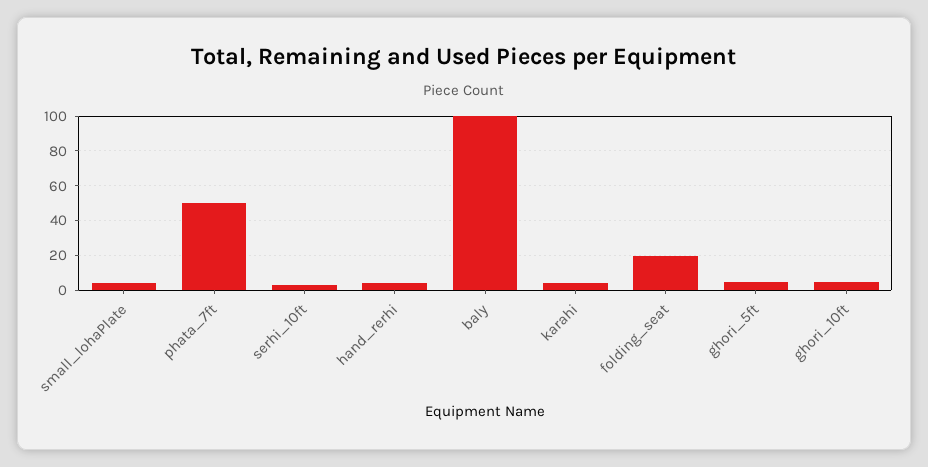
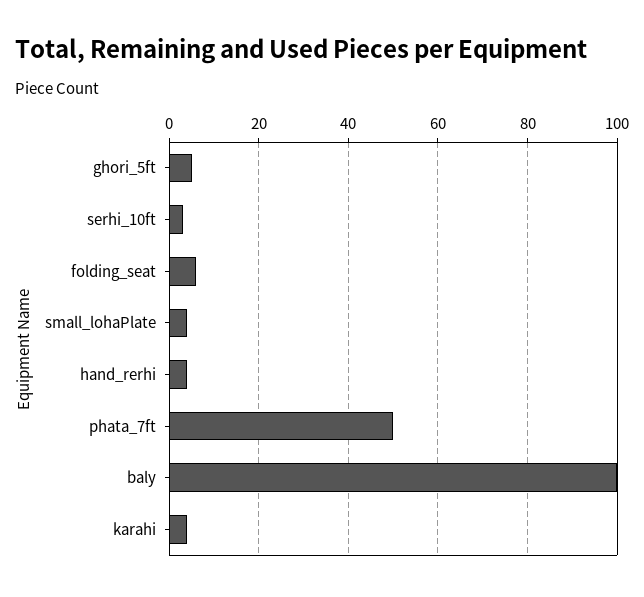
  {
    "small_lohaPlate": 5,
    "phata_7ft": 50,
    "serhi_10ft": 5,
    "hand_rerhi": 5,
    "baly": 100,
    "karahi": 5,
-   "folding_seat": 20,
+   "folding_seat": 5,
-   "ghori_5ft": 5,
+   "ghori_5ft": 5
-   "ghori_10ft": 5
  }

